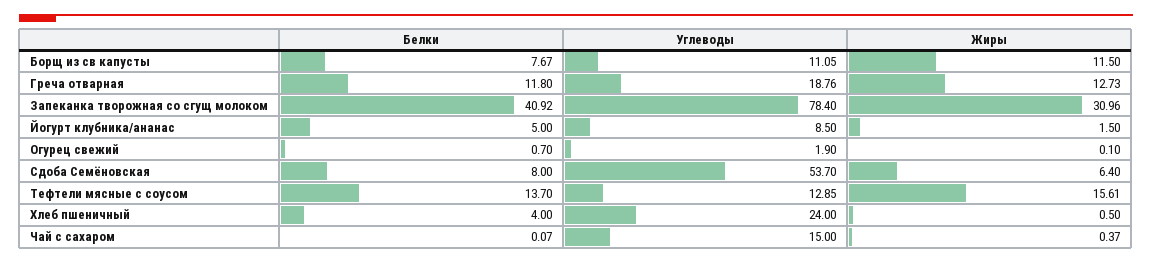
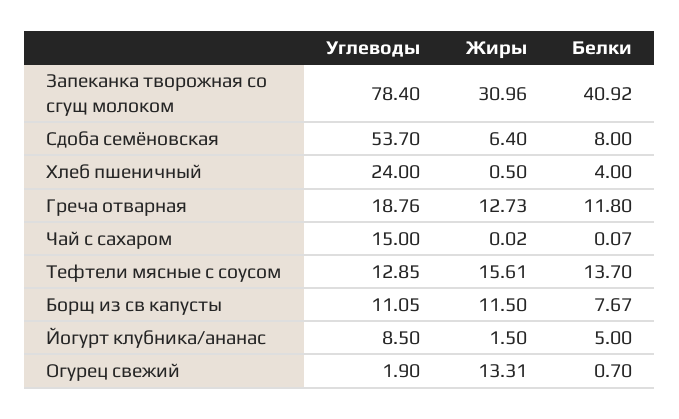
  {
    "Белки": {
      "Борщ из св капусты": 7.67,
      "Греча отварная": 11.8,
      "Запеканка творожная со сгущ молоком": 40.92,
      "Йогурт клубника/ананас": 5,
      "Огурец свежий": 0.7,
      "Сдоба Семёновская": 8,
      "Тефтели мясные с соусом": 13.7,
      "Хлеб пшеничный": 4,
      "Чай с сахаром": 0.07
    },
    "Углеводы": {
      "Борщ из св капусты": 11.05,
      "Греча отварная": 18.76,
      "Запеканка творожная со сгущ молоком": 78.4,
      "Йогурт клубника/ананас": 8.5,
      "Огурец свежий": 1.9,
      "Сдоба Семёновская": 53.7,
      "Тефтели мясные с соусом": 12.85,
      "Хлеб пшеничный": 24,
      "Чай с сахаром": 15
    },
    "Жиры": {
      "Борщ из св капусты": 11.5,
      "Греча отварная": 12.73,
      "Запеканка творожная со сгущ молоком": 30.96,
      "Йогурт клубника/ананас": 1.5,
-     "Огурец свежий": 0.1,
+     "Огурец свежий": 13.31,
      "Сдоба Семёновская": 6.4,
      "Тефтели мясные с соусом": 15.61,
      "Хлеб пшеничный": 0.5,
-     "Чай с сахаром": 0.37
+     "Чай с сахаром": 0.02
    }
  }

